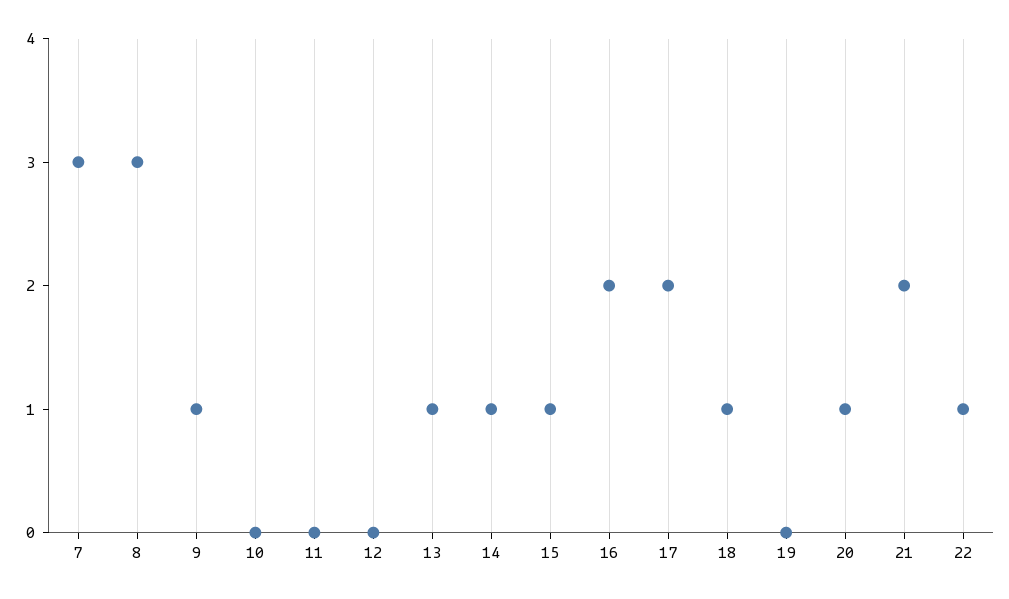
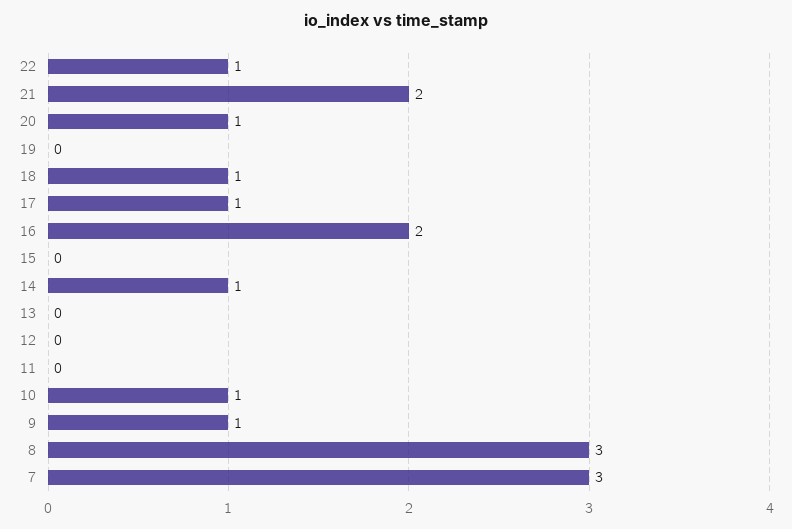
  {
    "7": 3,
    "8": 3,
    "9": 1,
-   "10": 0,
+   "10": 1,
    "11": 0,
    "12": 0,
-   "13": 1,
+   "13": 0,
    "14": 1,
-   "15": 1,
+   "15": 0,
    "16": 2,
-   "17": 2,
+   "17": 1,
    "18": 1,
    "19": 0,
    "20": 1,
    "21": 2,
    "22": 1
  }

